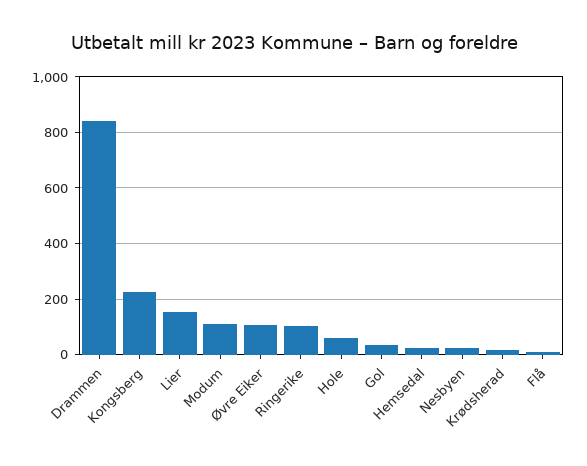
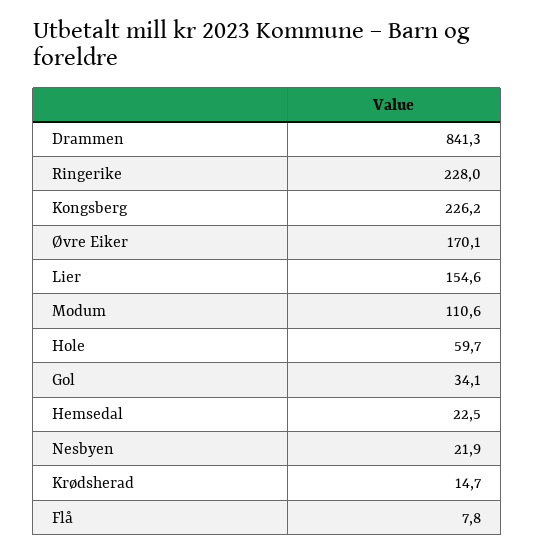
  {
    "Drammen": 841.3,
    "Kongsberg": 226.2,
    "Lier": 154.6,
    "Modum": 110.6,
-   "Øvre Eiker": 100,
+   "Øvre Eiker": 170.1,
-   "Ringerike": 100,
+   "Ringerike": 228,
    "Hole": 59.7,
    "Gol": 34.1,
    "Hemsedal": 22.5,
    "Nesbyen": 21.9,
    "Krødsherad": 14.7,
    "Flå": 7.8
  }

